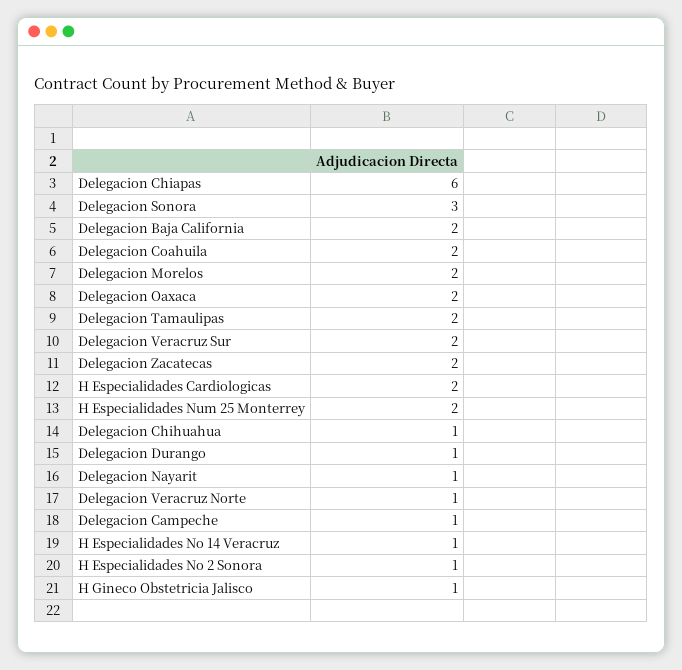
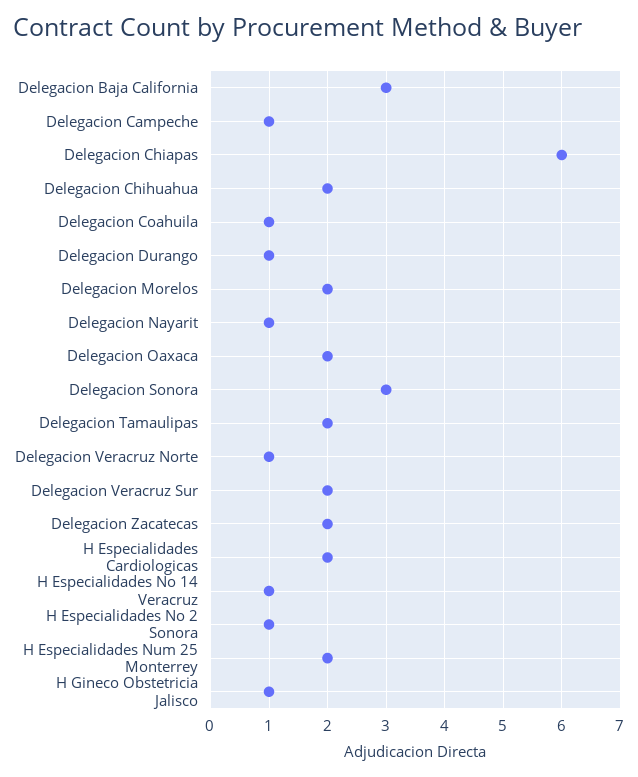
  {
    "Delegacion Chiapas": 6,
    "Delegacion Sonora": 3,
-   "Delegacion Baja California": 2,
+   "Delegacion Baja California": 3,
-   "Delegacion Coahuila": 2,
+   "Delegacion Coahuila": 1,
    "Delegacion Morelos": 2,
    "Delegacion Oaxaca": 2,
    "Delegacion Tamaulipas": 2,
    "Delegacion Veracruz Sur": 2,
    "Delegacion Zacatecas": 2,
    "H Especialidades Cardiologicas": 2,
    "H Especialidades Num 25 Monterrey": 2,
-   "Delegacion Chihuahua": 1,
+   "Delegacion Chihuahua": 2,
    "Delegacion Durango": 1,
    "Delegacion Nayarit": 1,
    "Delegacion Veracruz Norte": 1,
    "Delegacion Campeche": 1,
    "H Especialidades No 14 Veracruz": 1,
    "H Especialidades No 2 Sonora": 1,
    "H Gineco Obstetricia Jalisco": 1
  }

